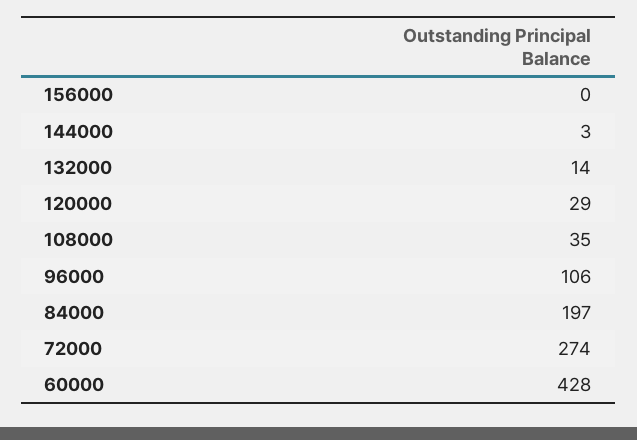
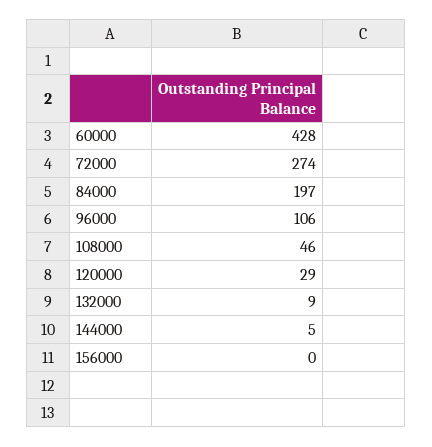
  {
    "156000": 0,
-   "144000": 3,
+   "144000": 5,
-   "132000": 14,
+   "132000": 9,
    "120000": 29,
-   "108000": 35,
+   "108000": 46,
    "96000": 106,
    "84000": 197,
    "72000": 274,
    "60000": 428
  }

